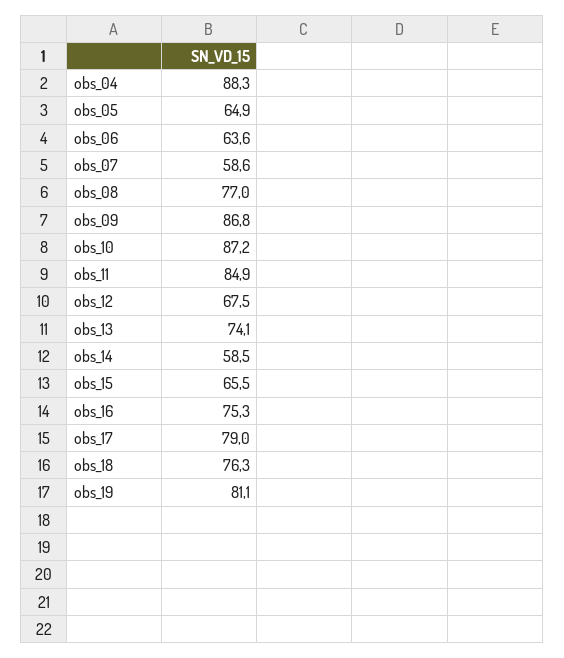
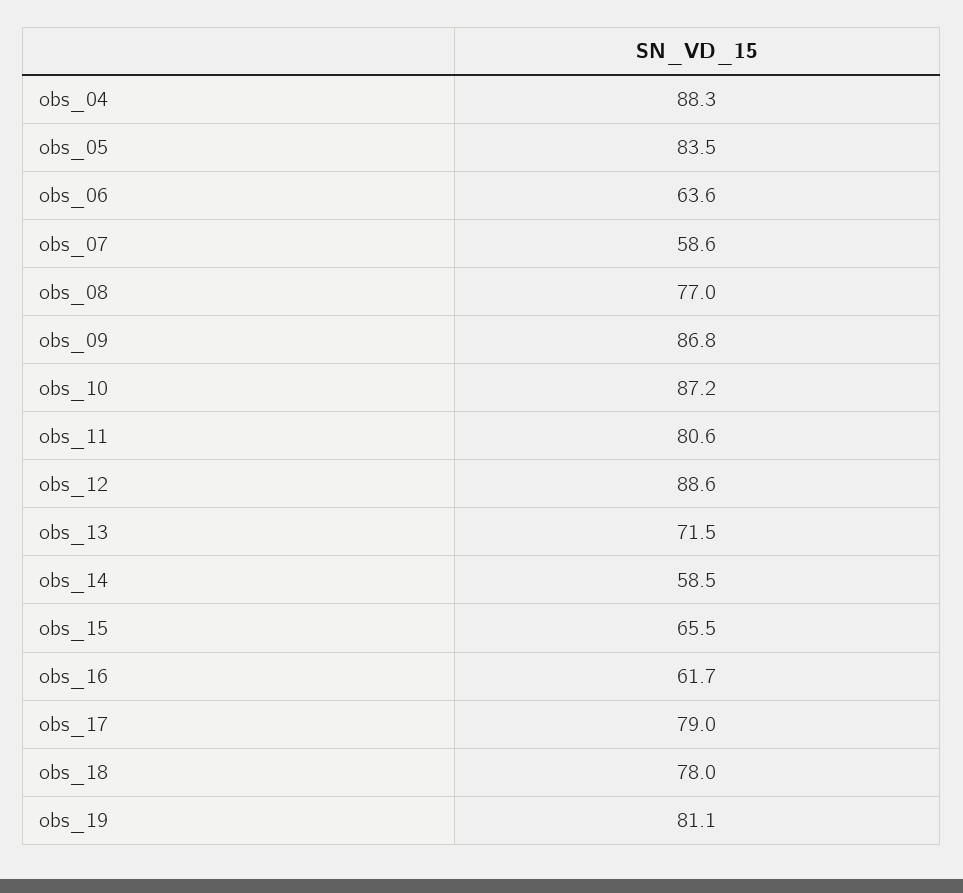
  {
    "obs_04": 88.3,
-   "obs_05": 64.9,
+   "obs_05": 83.5,
    "obs_06": 63.6,
    "obs_07": 58.6,
    "obs_08": 77,
    "obs_09": 86.8,
    "obs_10": 87.2,
-   "obs_11": 84.9,
+   "obs_11": 80.6,
-   "obs_12": 67.5,
+   "obs_12": 88.6,
-   "obs_13": 74.1,
+   "obs_13": 71.5,
    "obs_14": 58.5,
    "obs_15": 65.5,
-   "obs_16": 75.3,
+   "obs_16": 61.7,
    "obs_17": 79,
-   "obs_18": 76.3,
+   "obs_18": 78,
    "obs_19": 81.1
  }

